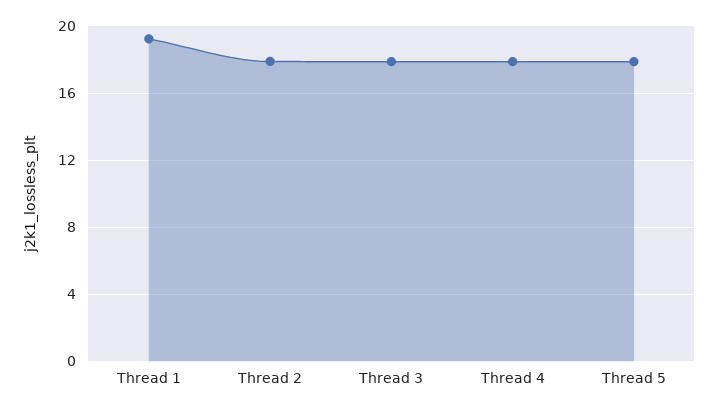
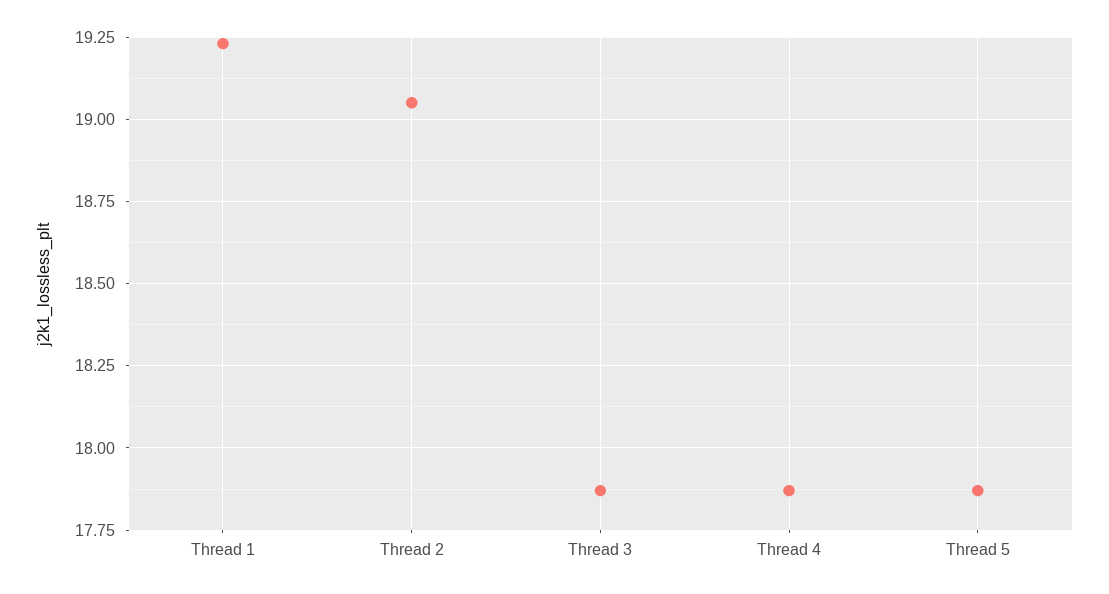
  {
    "Thread 1": 19.25,
-   "Thread 2": 18,
+   "Thread 2": 19.05,
    "Thread 3": 17.85,
    "Thread 4": 17.85,
    "Thread 5": 17.85
  }

